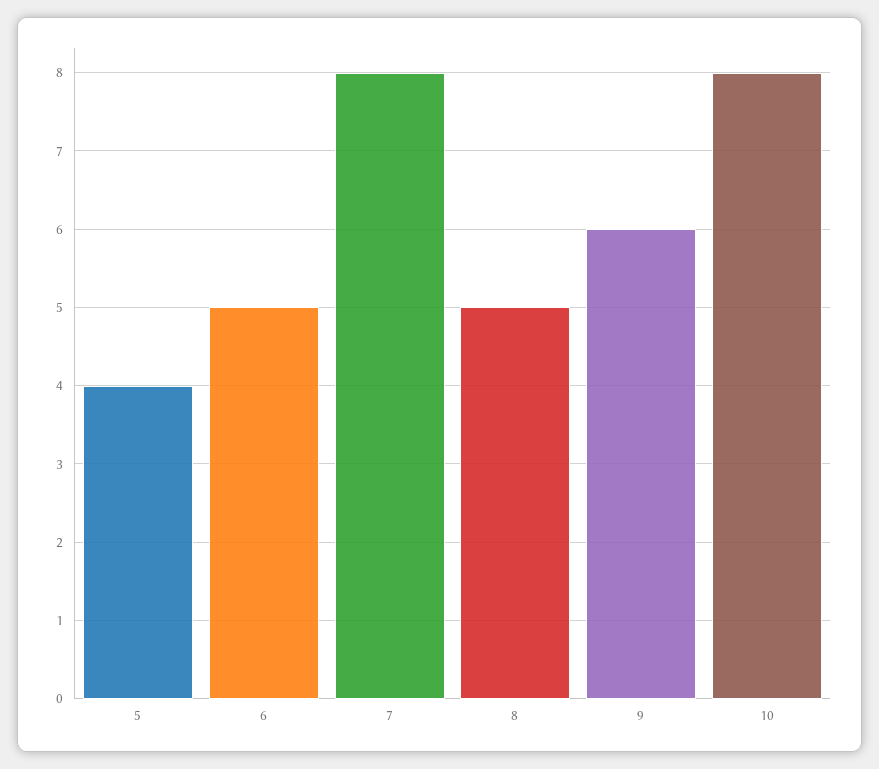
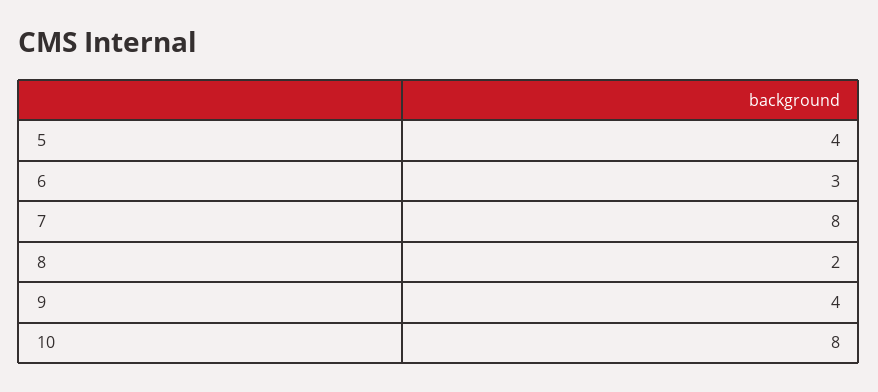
  {
    "5": 4,
-   "6": 5,
+   "6": 3,
    "7": 8,
-   "8": 5,
+   "8": 2,
-   "9": 6,
+   "9": 4,
    "10": 8
  }

